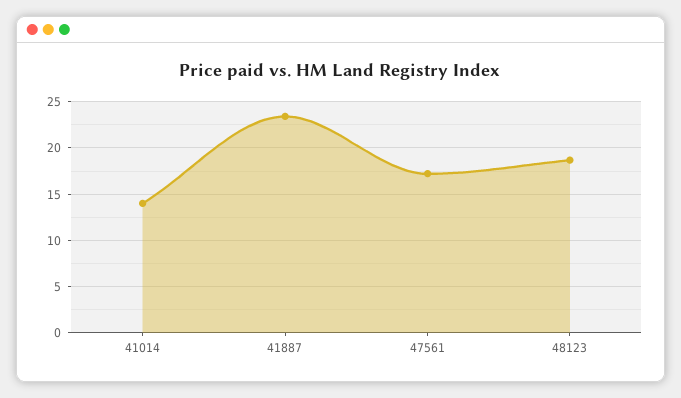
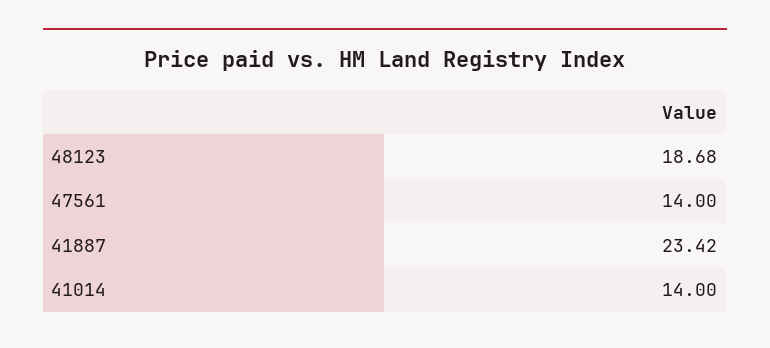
  {
    "41014": 14,
    "41887": 23.42,
-   "47561": 17,
+   "47561": 14,
    "48123": 18.68
  }

